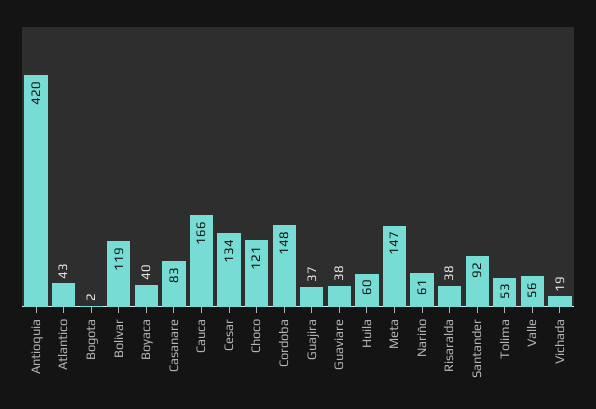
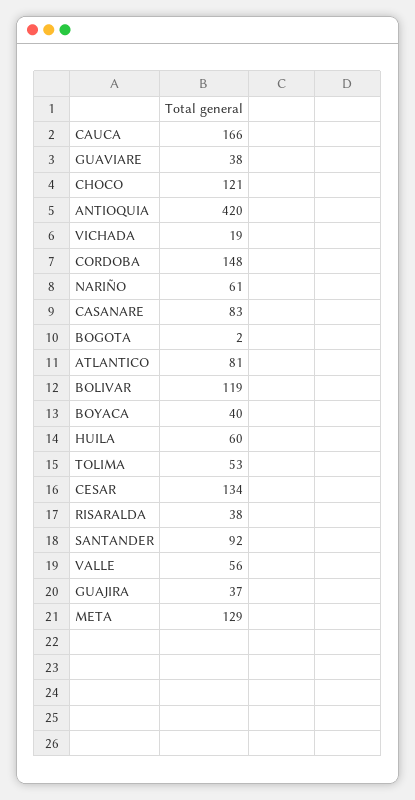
  {
    "Antioquia": 420,
-   "Atlantico": 43,
+   "Atlantico": 81,
    "Bogota": 2,
    "Bolivar": 119,
    "Boyaca": 40,
    "Casanare": 83,
    "Cauca": 166,
    "Cesar": 134,
    "Choco": 121,
    "Cordoba": 148,
    "Guajira": 37,
    "Guaviare": 38,
    "Huila": 60,
-   "Meta": 147,
+   "Meta": 129,
    "Nariño": 61,
    "Risaralda": 38,
    "Santander": 92,
    "Tolima": 53,
    "Valle": 56,
    "Vichada": 19
  }

